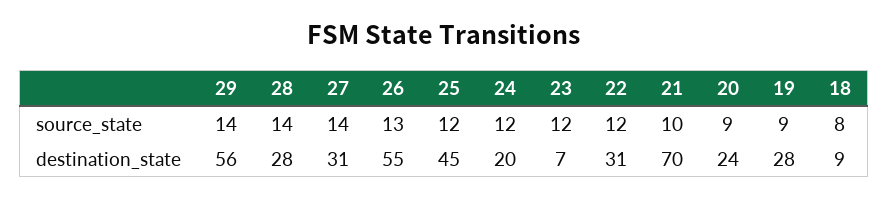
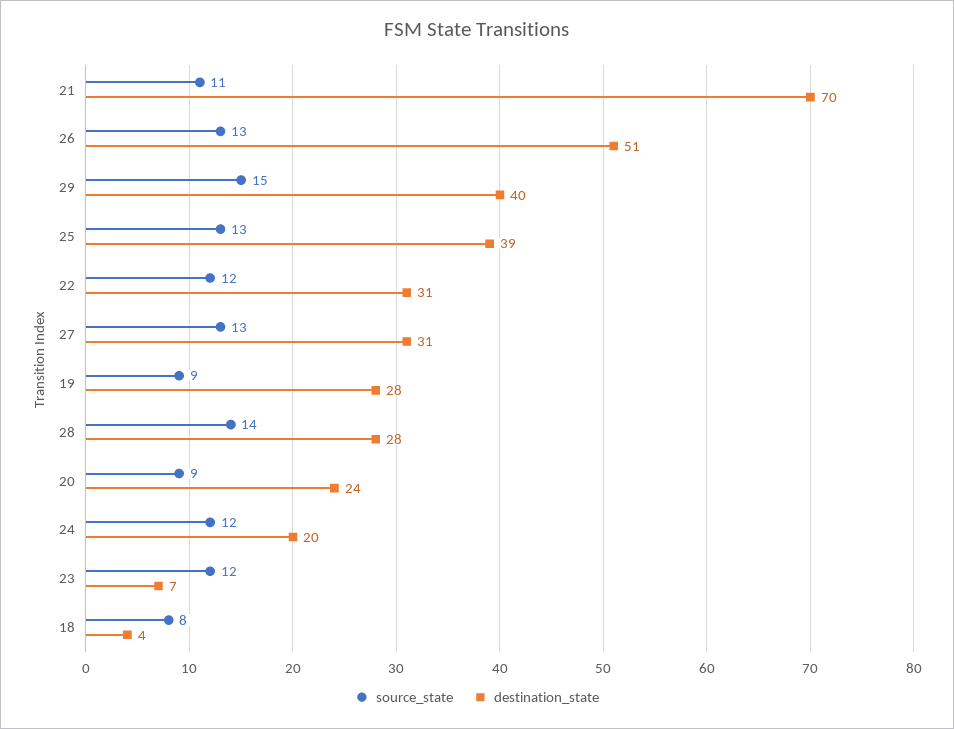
  {
    "source_state": {
-     "29": 14,
+     "29": 15,
      "28": 14,
-     "27": 14,
+     "27": 13,
      "26": 13,
-     "25": 12,
+     "25": 13,
      "24": 12,
      "23": 12,
      "22": 12,
-     "21": 10,
+     "21": 11,
      "20": 9,
      "19": 9,
      "18": 8
    },
    "destination_state": {
-     "29": 56,
+     "29": 40,
      "28": 28,
      "27": 31,
-     "26": 55,
+     "26": 51,
-     "25": 45,
+     "25": 39,
      "24": 20,
      "23": 7,
      "22": 31,
      "21": 70,
      "20": 24,
      "19": 28,
-     "18": 9
+     "18": 4
    }
  }

